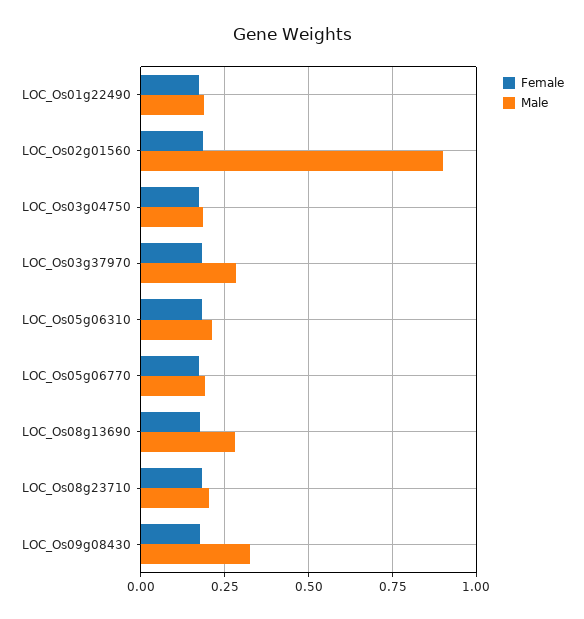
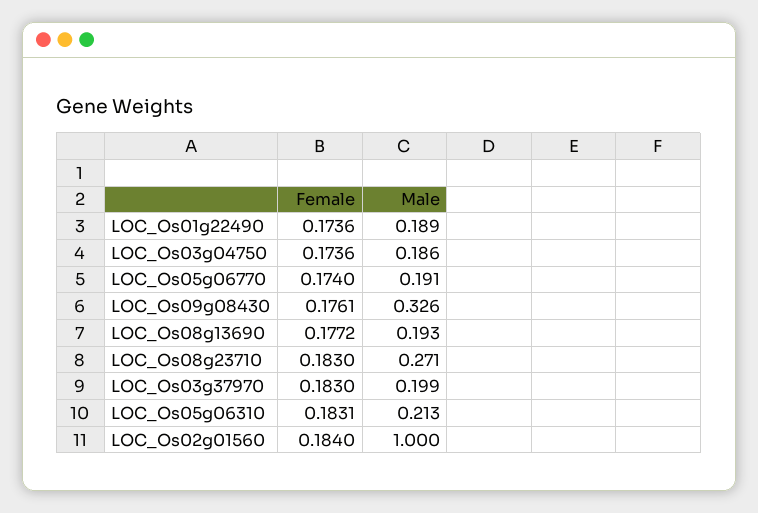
  {
    "Female": {
      "LOC_Os01g22490": 0.1736,
      "LOC_Os02g01560": 0.184,
      "LOC_Os03g04750": 0.1736,
      "LOC_Os03g37970": 0.183,
      "LOC_Os05g06310": 0.1831,
      "LOC_Os05g06770": 0.174,
      "LOC_Os08g13690": 0.1772,
      "LOC_Os08g23710": 0.183,
      "LOC_Os09g08430": 0.1761
    },
    "Male": {
      "LOC_Os01g22490": 0.189,
-     "LOC_Os02g01560": 0.9,
+     "LOC_Os02g01560": 1,
      "LOC_Os03g04750": 0.186,
-     "LOC_Os03g37970": 0.275,
+     "LOC_Os03g37970": 0.199,
      "LOC_Os05g06310": 0.213,
      "LOC_Os05g06770": 0.191,
-     "LOC_Os08g13690": 0.275,
+     "LOC_Os08g13690": 0.193,
-     "LOC_Os08g23710": 0.2,
+     "LOC_Os08g23710": 0.271,
      "LOC_Os09g08430": 0.326
    }
  }

